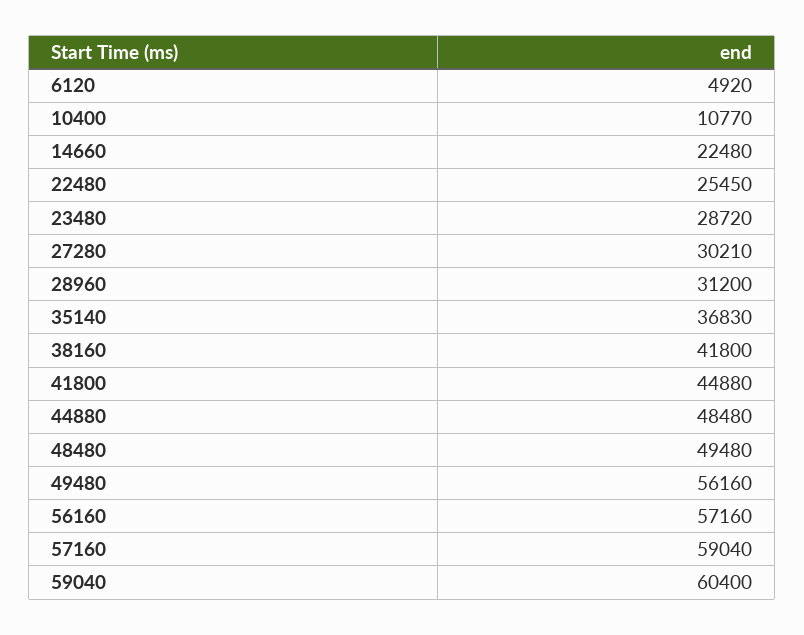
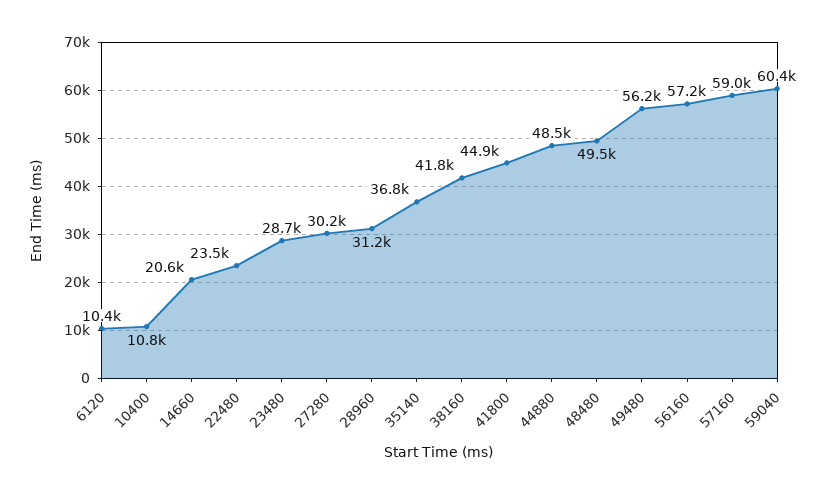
  {
-   "6120": 4920,
+   "6120": 10400,
    "10400": 10770,
-   "14660": 22480,
+   "14660": 20600,
-   "22480": 25450,
+   "22480": 23500,
    "23480": 28720,
    "27280": 30210,
    "28960": 31200,
    "35140": 36830,
    "38160": 41800,
    "41800": 44880,
    "44880": 48480,
    "48480": 49480,
    "49480": 56160,
    "56160": 57160,
    "57160": 59040,
    "59040": 60400
  }

